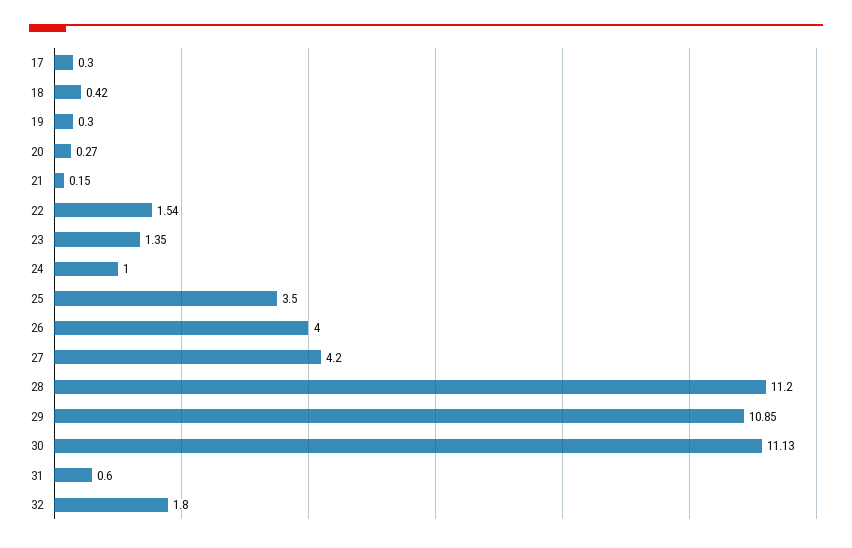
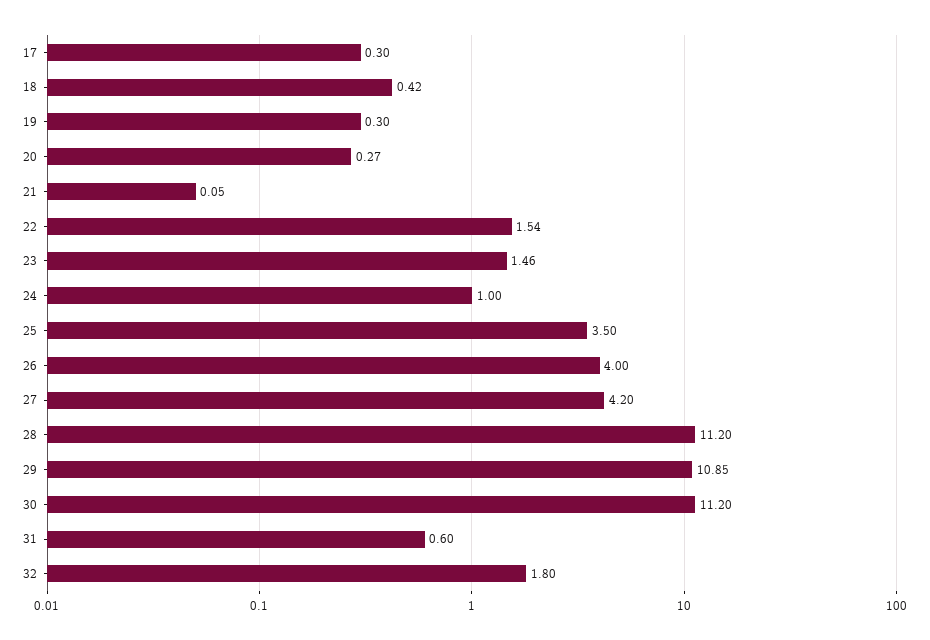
  {
    "17": 0.3,
    "18": 0.42,
    "19": 0.3,
    "20": 0.27,
-   "21": 0.15,
+   "21": 0.05,
    "22": 1.54,
-   "23": 1.35,
+   "23": 1.46,
    "24": 1,
    "25": 3.5,
    "26": 4,
    "27": 4.2,
    "28": 11.2,
    "29": 10.85,
-   "30": 11.13,
+   "30": 11.2,
    "31": 0.6,
    "32": 1.8
  }

